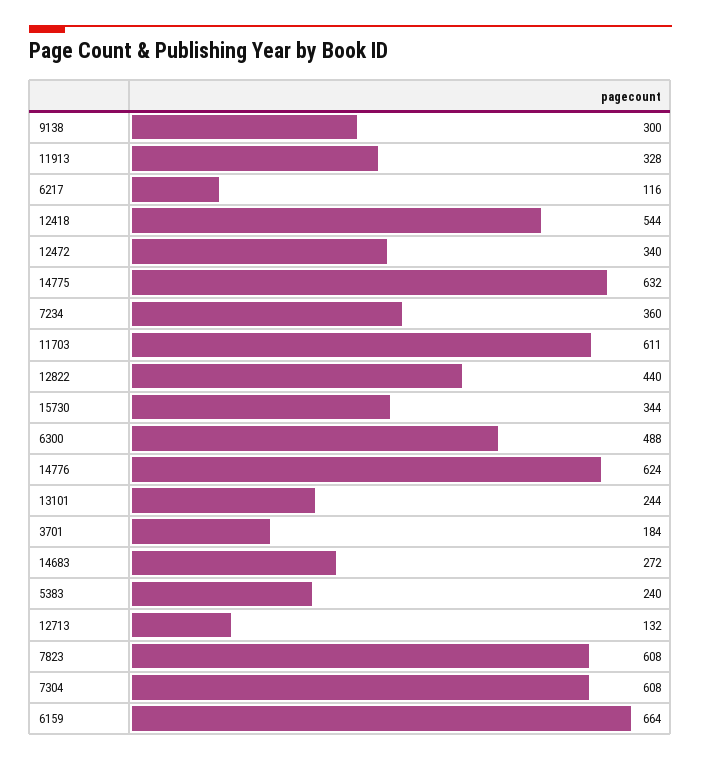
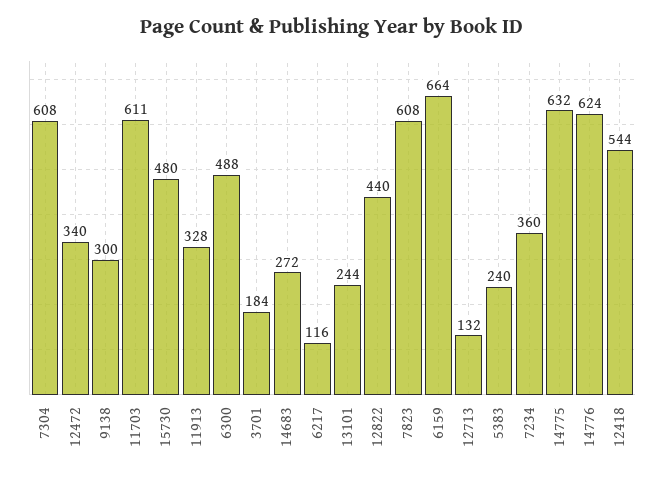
  {
    "9138": 300,
    "11913": 328,
    "6217": 116,
    "12418": 544,
    "12472": 340,
    "14775": 632,
    "7234": 360,
    "11703": 611,
    "12822": 440,
-   "15730": 344,
+   "15730": 480,
    "6300": 488,
    "14776": 624,
    "13101": 244,
    "3701": 184,
    "14683": 272,
    "5383": 240,
    "12713": 132,
    "7823": 608,
    "7304": 608,
    "6159": 664
  }

